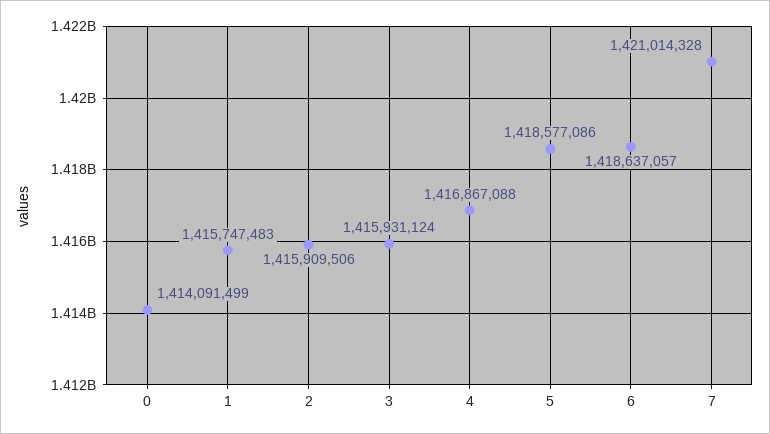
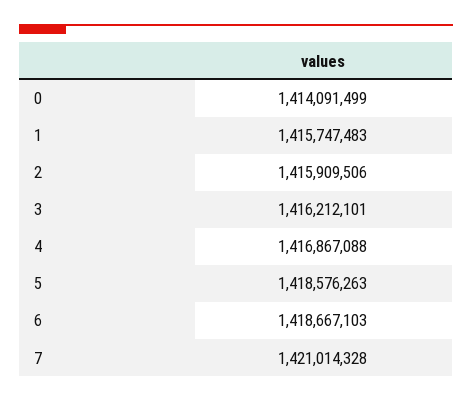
  {
    "0": 1414091499,
    "1": 1415747483,
    "2": 1415909506,
-   "3": 1415931124,
+   "3": 1416212101,
    "4": 1416867088,
-   "5": 1418577086,
+   "5": 1418576263,
-   "6": 1418637057,
+   "6": 1418667103,
    "7": 1421014328
  }

